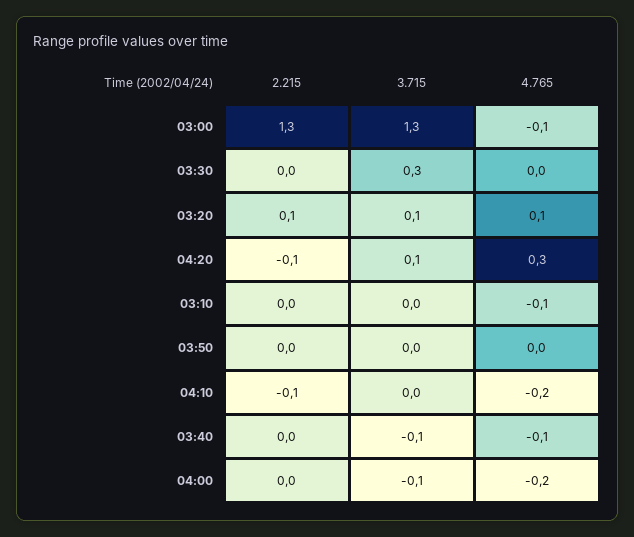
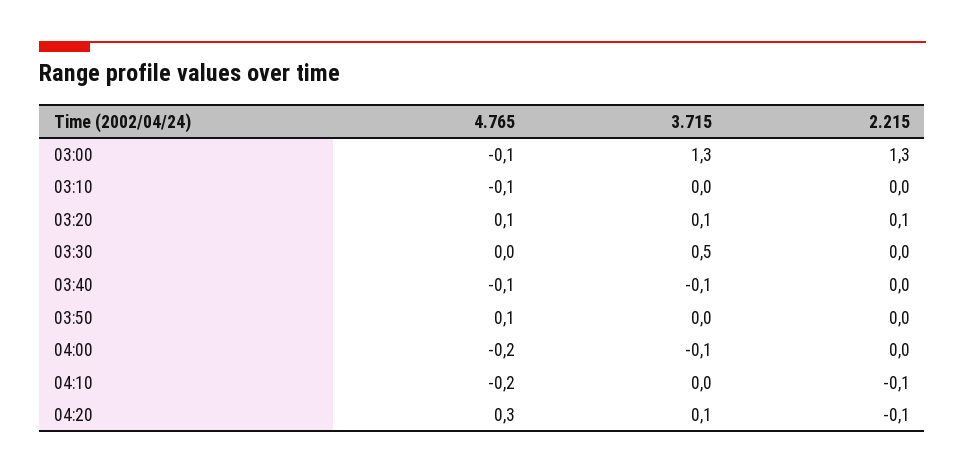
  {
    "2.215": {
      "03:00": 1.3,
      "03:30": 0,
      "03:20": 0.1,
      "04:20": -0.1,
      "03:10": 0,
      "03:50": 0,
      "04:10": -0.1,
      "03:40": 0,
      "04:00": 0
    },
    "3.715": {
      "03:00": 1.3,
-     "03:30": 0.3,
+     "03:30": 0.5,
      "03:20": 0.1,
      "04:20": 0.1,
      "03:10": 0,
      "03:50": 0,
      "04:10": 0,
      "03:40": -0.1,
      "04:00": -0.1
    },
    "4.765": {
      "03:00": -0.1,
      "03:30": 0,
      "03:20": 0.1,
      "04:20": 0.3,
      "03:10": -0.1,
-     "03:50": 0,
+     "03:50": 0.1,
      "04:10": -0.2,
      "03:40": -0.1,
      "04:00": -0.2
    }
  }

